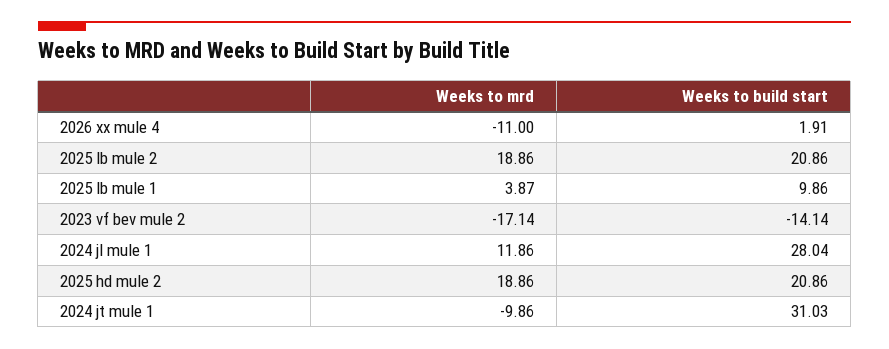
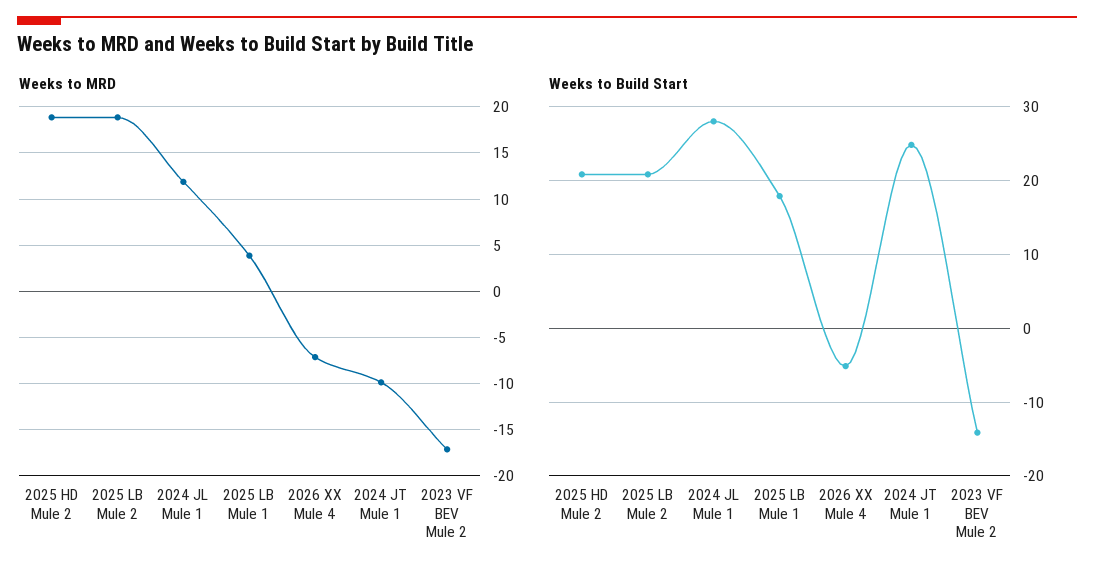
  {
    "Weeks to mrd": {
-     "2026 xx mule 4": -11,
+     "2026 xx mule 4": -7,
      "2025 lb mule 2": 18.86,
      "2025 lb mule 1": 3.87,
      "2023 vf bev mule 2": -17.14,
      "2024 jl mule 1": 11.86,
      "2025 hd mule 2": 18.86,
      "2024 jt mule 1": -9.86
    },
    "Weeks to build start": {
-     "2026 xx mule 4": 1.91,
+     "2026 xx mule 4": -5,
      "2025 lb mule 2": 20.86,
-     "2025 lb mule 1": 9.86,
+     "2025 lb mule 1": 18,
      "2023 vf bev mule 2": -14.14,
      "2024 jl mule 1": 28.04,
      "2025 hd mule 2": 20.86,
-     "2024 jt mule 1": 31.03
+     "2024 jt mule 1": 25
    }
  }

